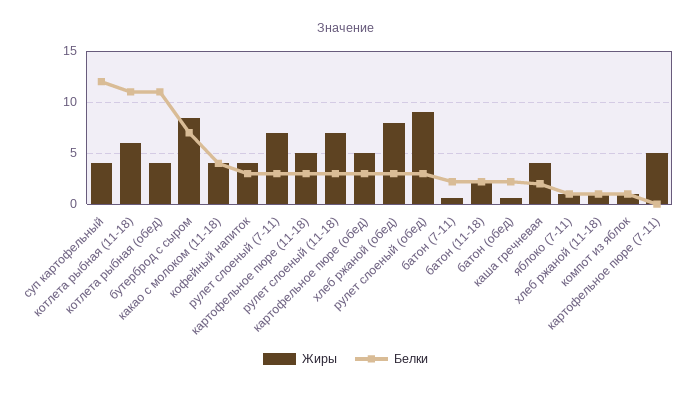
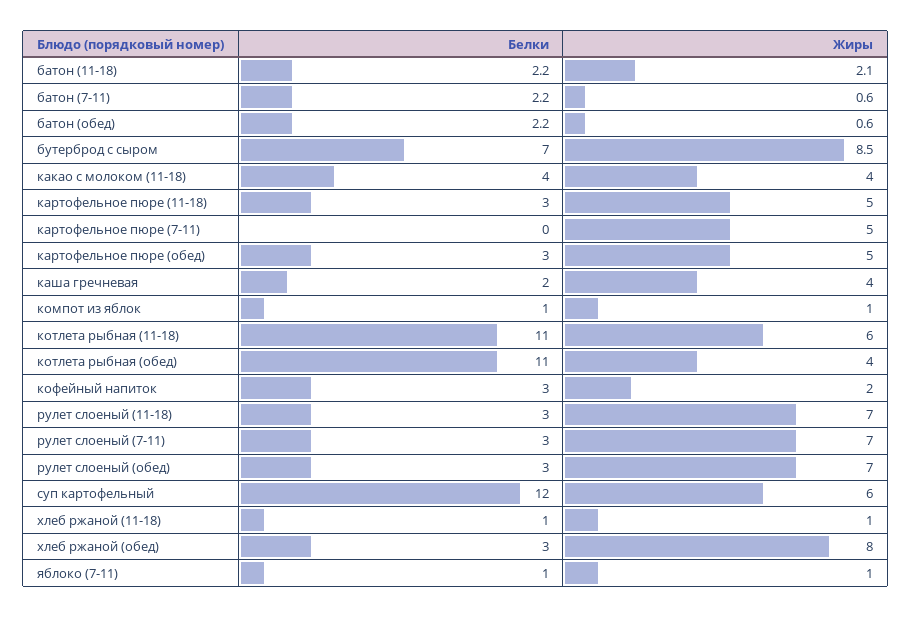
  {
    "Жиры": {
-     "суп картофельный": 4,
+     "суп картофельный": 6,
      "котлета рыбная (11-18)": 6,
      "котлета рыбная (обед)": 4,
      "бутерброд с сыром": 8.5,
      "какао с молоком (11-18)": 4,
-     "кофейный напиток": 4,
+     "кофейный напиток": 2,
      "рулет слоеный (7-11)": 7,
      "картофельное пюре (11-18)": 5,
      "рулет слоеный (11-18)": 7,
      "картофельное пюре (обед)": 5,
      "хлеб ржаной (обед)": 8,
-     "рулет слоеный (обед)": 9,
+     "рулет слоеный (обед)": 7,
      "батон (7-11)": 0.6,
      "батон (11-18)": 2.1,
      "батон (обед)": 0.6,
      "каша гречневая": 4,
      "яблоко (7-11)": 1,
      "хлеб ржаной (11-18)": 1,
      "компот из яблок": 1,
      "картофельное пюре (7-11)": 5
    },
    "Белки": {
      "суп картофельный": 12,
      "котлета рыбная (11-18)": 11,
      "котлета рыбная (обед)": 11,
      "бутерброд с сыром": 7,
      "какао с молоком (11-18)": 4,
      "кофейный напиток": 3,
      "рулет слоеный (7-11)": 3,
      "картофельное пюре (11-18)": 3,
      "рулет слоеный (11-18)": 3,
      "картофельное пюре (обед)": 3,
      "хлеб ржаной (обед)": 3,
      "рулет слоеный (обед)": 3,
      "батон (7-11)": 2.2,
      "батон (11-18)": 2.2,
      "батон (обед)": 2.2,
      "каша гречневая": 2,
      "яблоко (7-11)": 1,
      "хлеб ржаной (11-18)": 1,
      "компот из яблок": 1,
      "картофельное пюре (7-11)": 0
    }
  }

